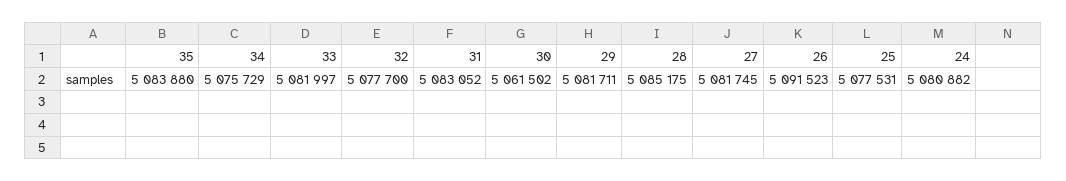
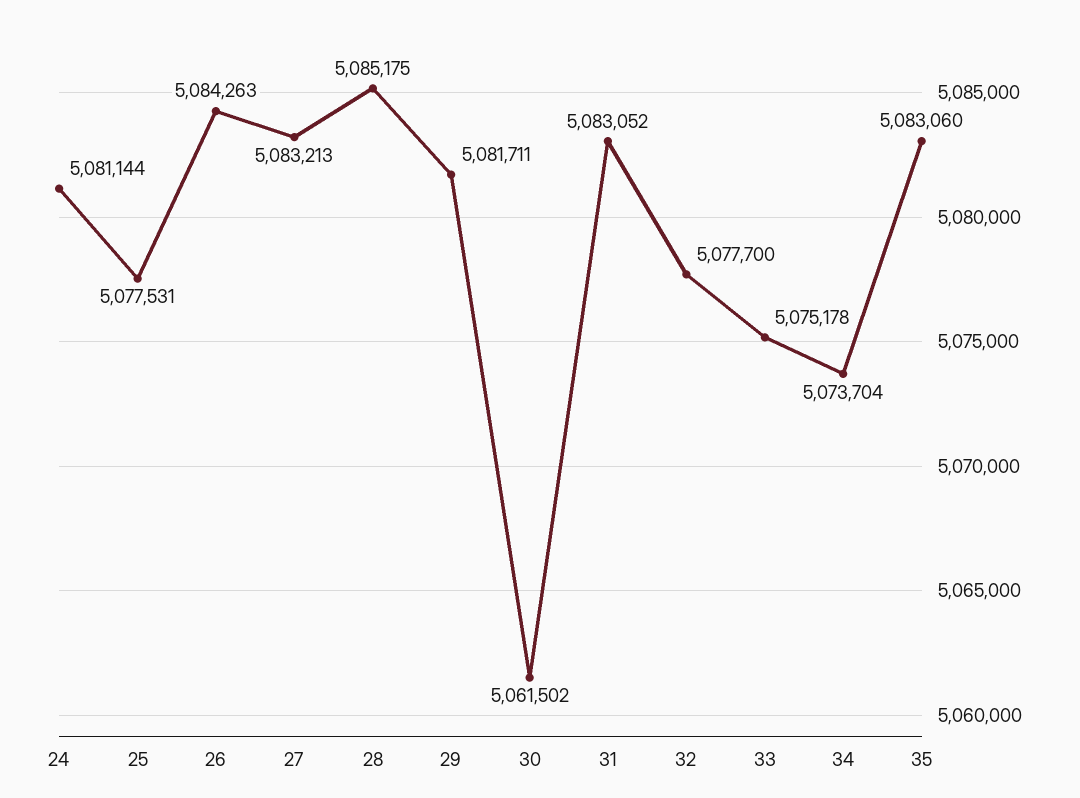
  {
-   "35": 5083880,
+   "35": 5083060,
-   "34": 5075729,
+   "34": 5073704,
-   "33": 5081997,
+   "33": 5075178,
    "32": 5077700,
    "31": 5083052,
    "30": 5061502,
    "29": 5081711,
    "28": 5085175,
-   "27": 5081745,
+   "27": 5083213,
-   "26": 5091523,
+   "26": 5084263,
    "25": 5077531,
-   "24": 5080882
+   "24": 5081144
  }

